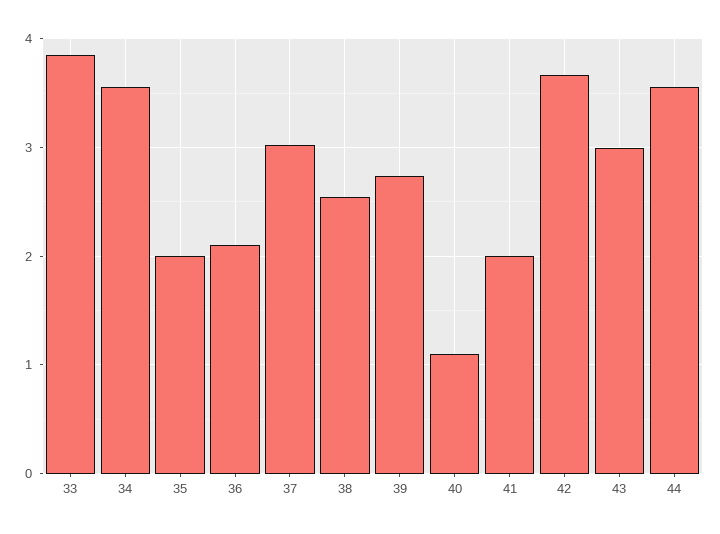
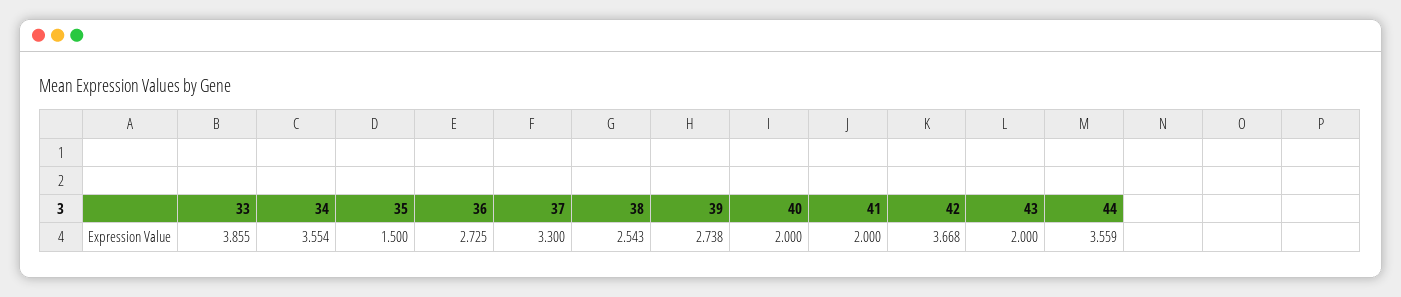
  {
    "33": 3.855,
    "34": 3.554,
-   "35": 2,
+   "35": 1.5,
-   "36": 2.1,
+   "36": 2.725,
-   "37": 3,
+   "37": 3.3,
    "38": 2.543,
    "39": 2.738,
-   "40": 1.1,
+   "40": 2,
    "41": 2,
    "42": 3.668,
-   "43": 3,
+   "43": 2,
    "44": 3.559
  }

